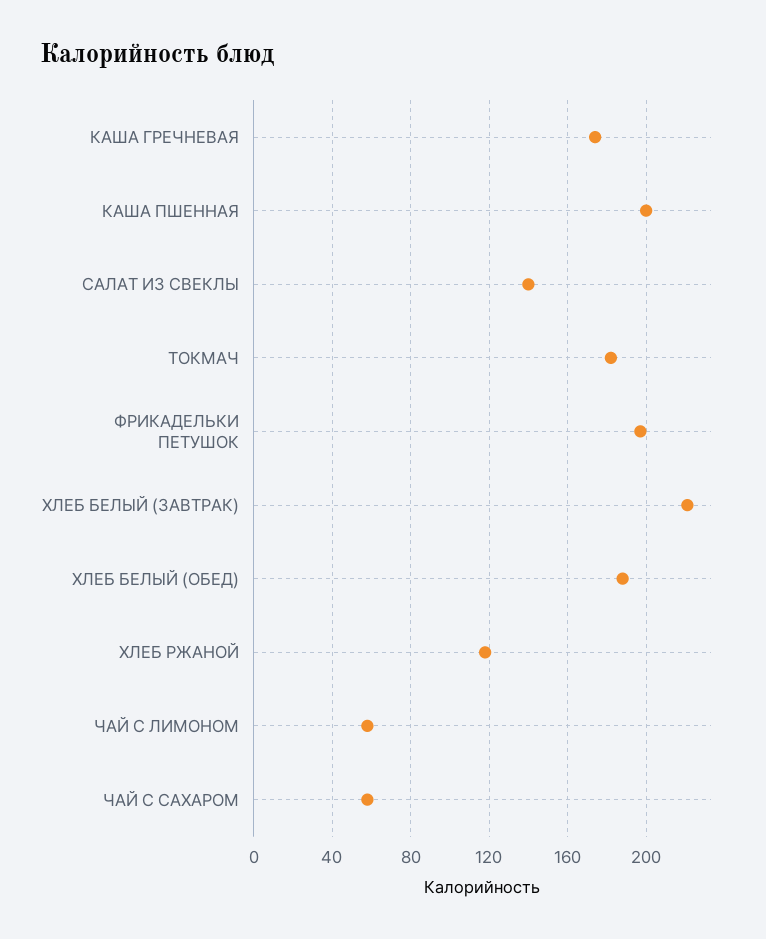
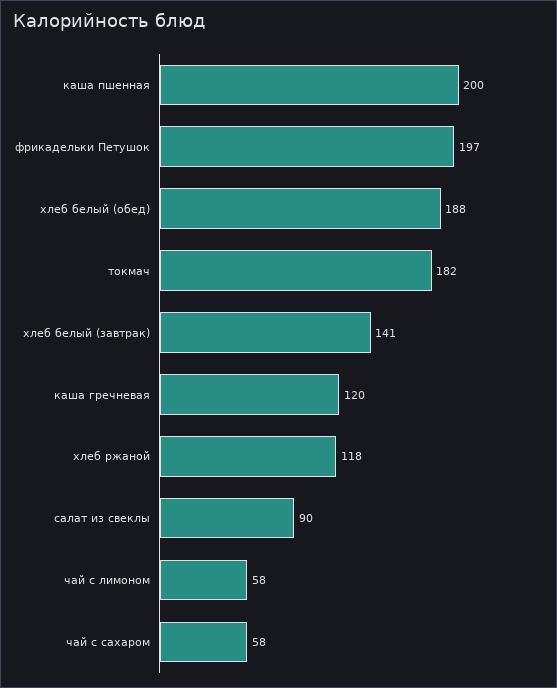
  {
-   "КАША ГРЕЧНЕВАЯ": 175,
+   "КАША ГРЕЧНЕВАЯ": 120,
    "КАША ПШЕННАЯ": 200,
-   "САЛАТ ИЗ СВЕКЛЫ": 140,
+   "САЛАТ ИЗ СВЕКЛЫ": 90,
    "ТОКМАЧ": 182,
    "ФРИКАДЕЛЬКИ ПЕТУШОК": 197,
-   "ХЛЕБ БЕЛЫЙ (ЗАВТРАК)": 220,
+   "ХЛЕБ БЕЛЫЙ (ЗАВТРАК)": 141,
    "ХЛЕБ БЕЛЫЙ (ОБЕД)": 188,
    "ХЛЕБ РЖАНОЙ": 118,
    "ЧАЙ С ЛИМОНОМ": 58,
    "ЧАЙ С САХАРОМ": 58
  }

